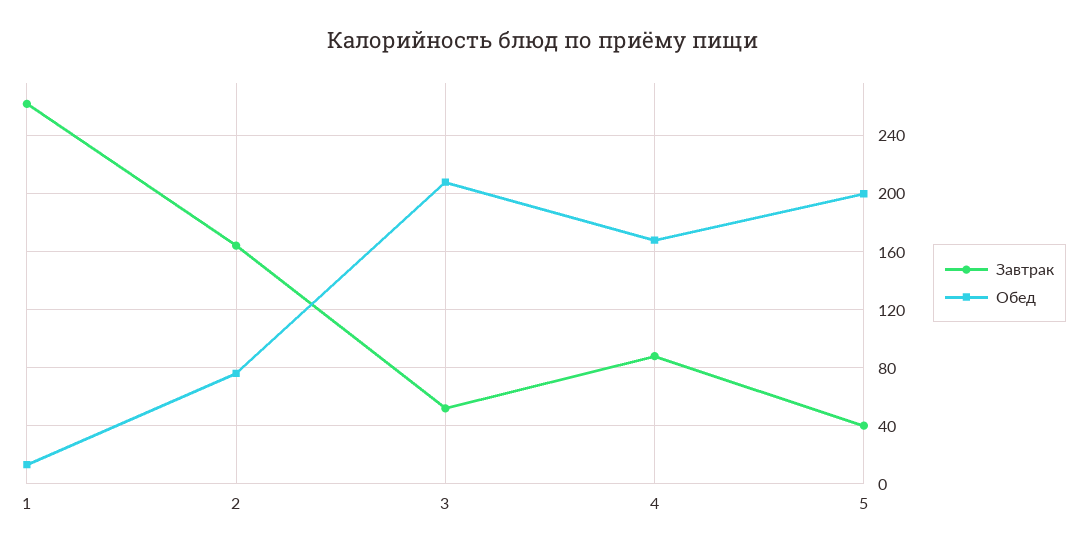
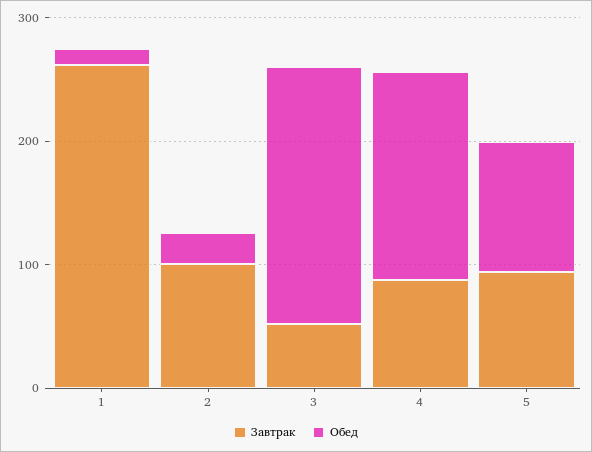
  {
    "Завтрак": {
      "1": 260,
-     "2": 165,
+     "2": 100,
      "3": 50,
      "4": 90,
-     "5": 40
+     "5": 100
    },
    "Обед": {
      "1": 15,
-     "2": 75,
+     "2": 20,
      "3": 210,
      "4": 170,
-     "5": 200
+     "5": 100
    }
  }

